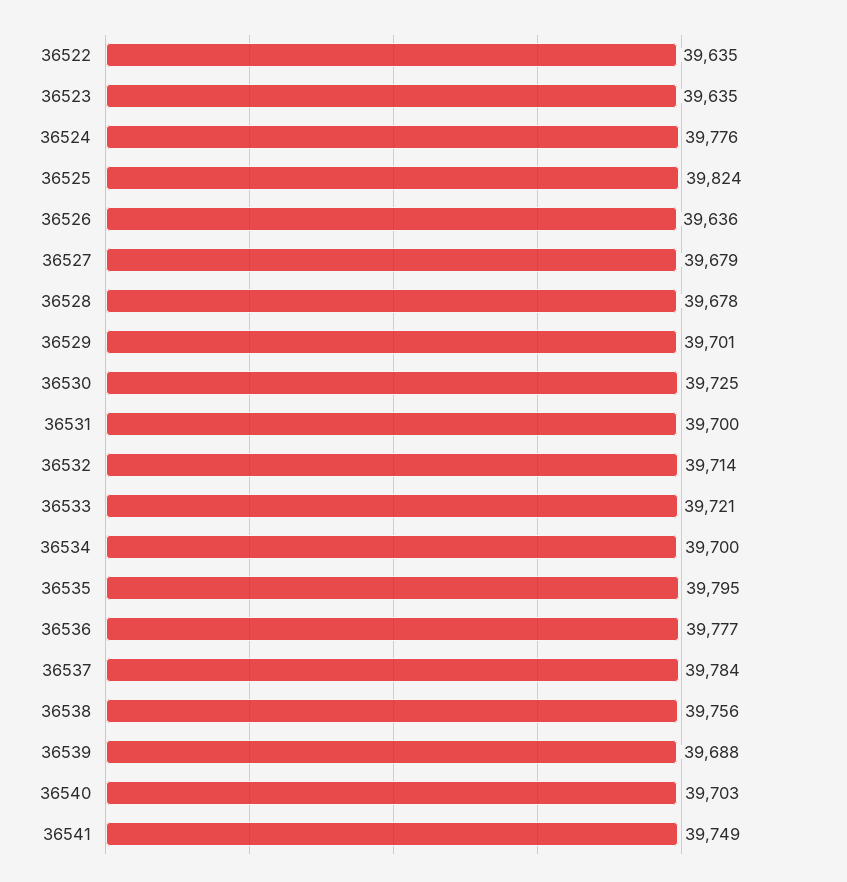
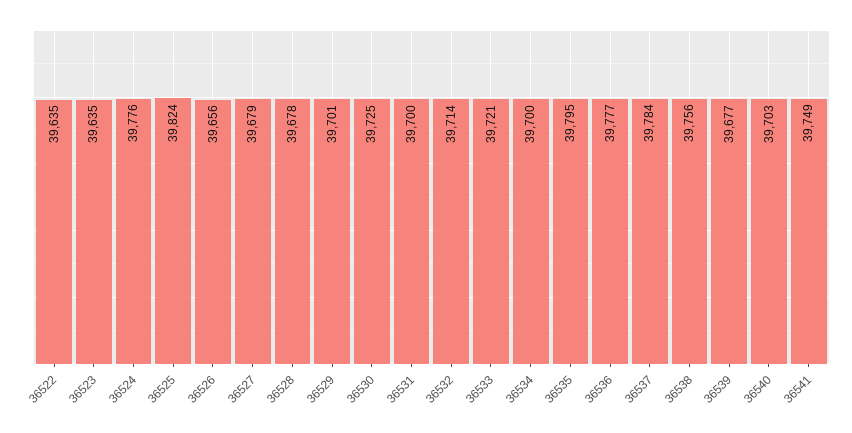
  {
    "36522": 39635,
    "36523": 39635,
    "36524": 39776,
    "36525": 39824,
-   "36526": 39636,
+   "36526": 39656,
    "36527": 39679,
    "36528": 39678,
    "36529": 39701,
    "36530": 39725,
    "36531": 39700,
    "36532": 39714,
    "36533": 39721,
    "36534": 39700,
    "36535": 39795,
    "36536": 39777,
    "36537": 39784,
    "36538": 39756,
-   "36539": 39688,
+   "36539": 39677,
    "36540": 39703,
    "36541": 39749
  }

